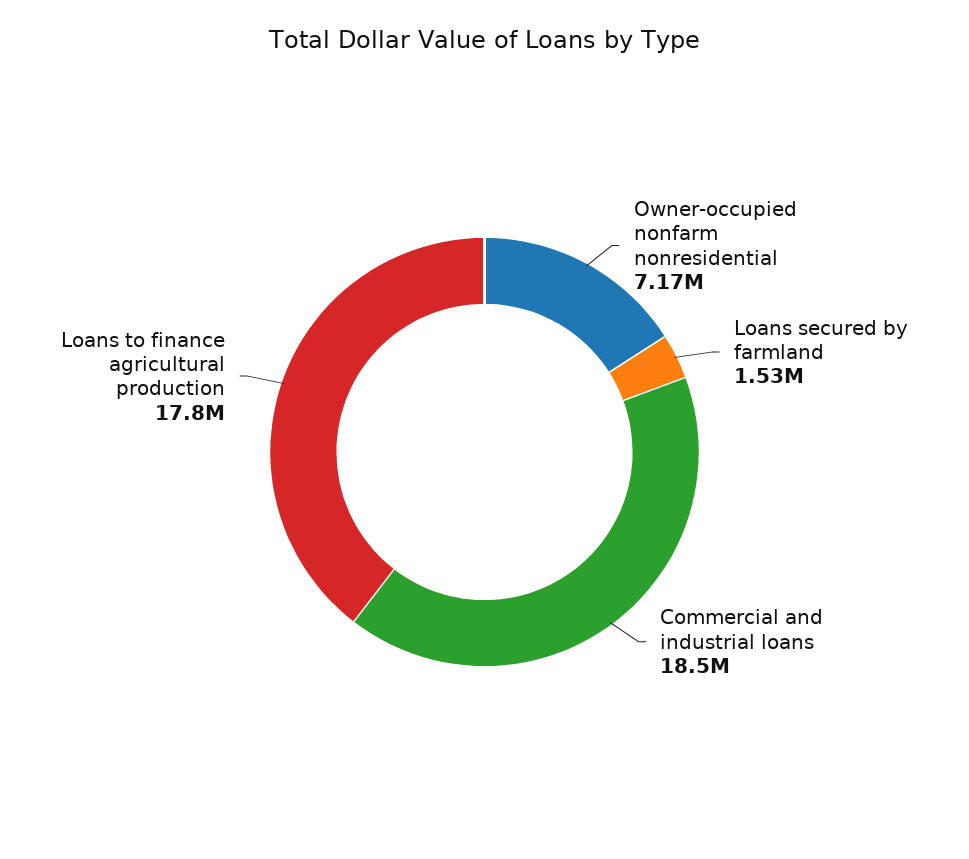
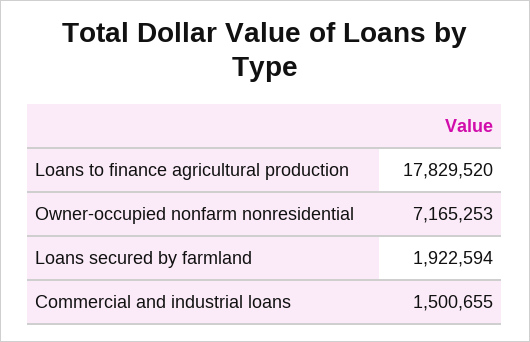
  {
    "Owner-occupied nonfarm nonresidential": 7165253,
-   "Loans secured by farmland": 1530000,
+   "Loans secured by farmland": 1922594,
-   "Commercial and industrial loans": 18500000,
+   "Commercial and industrial loans": 1500655,
    "Loans to finance agricultural production": 17829520
  }

